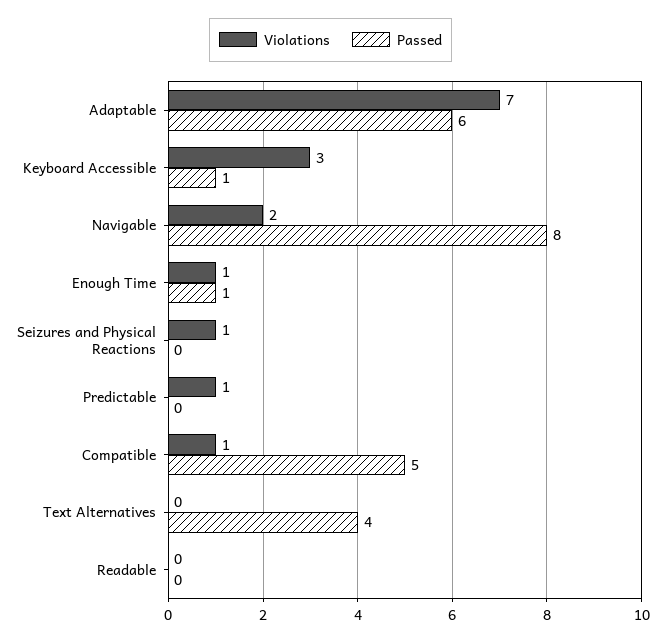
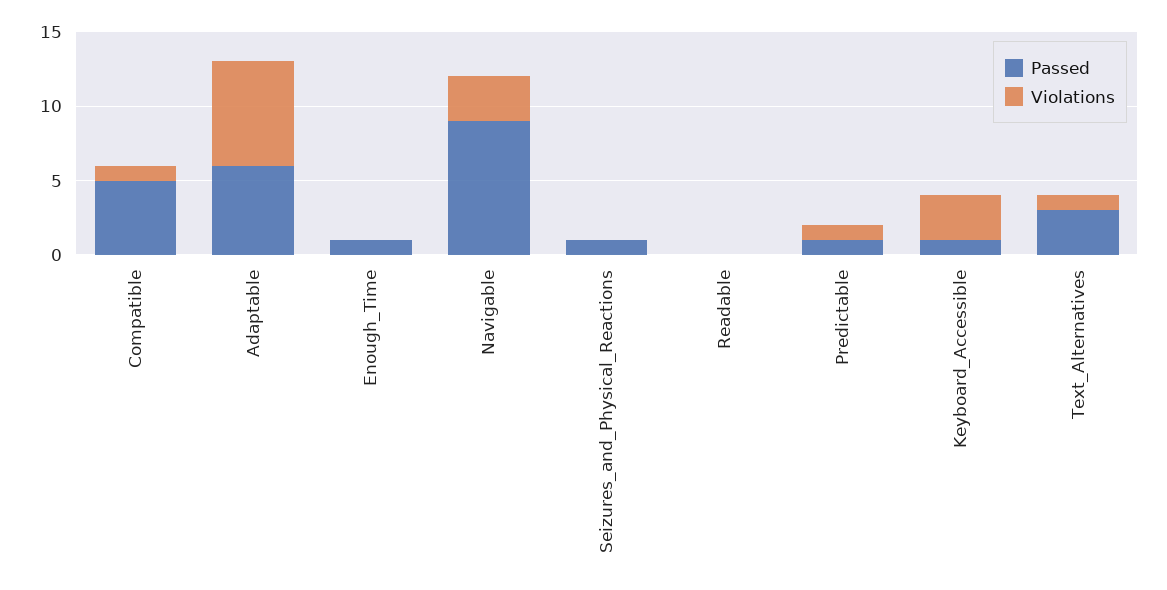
  {
    "Violations": {
      "Adaptable": 7,
      "Keyboard Accessible": 3,
-     "Navigable": 2,
+     "Navigable": 3,
-     "Enough Time": 1,
+     "Enough Time": 0,
-     "Seizures and Physical Reactions": 1,
+     "Seizures and Physical Reactions": 0,
      "Predictable": 1,
      "Compatible": 1,
-     "Text Alternatives": 0,
+     "Text Alternatives": 1,
      "Readable": 0
    },
    "Passed": {
      "Adaptable": 6,
      "Keyboard Accessible": 1,
-     "Navigable": 8,
+     "Navigable": 9,
      "Enough Time": 1,
-     "Seizures and Physical Reactions": 0,
+     "Seizures and Physical Reactions": 1,
-     "Predictable": 0,
+     "Predictable": 1,
      "Compatible": 5,
-     "Text Alternatives": 4,
+     "Text Alternatives": 3,
      "Readable": 0
    }
  }

